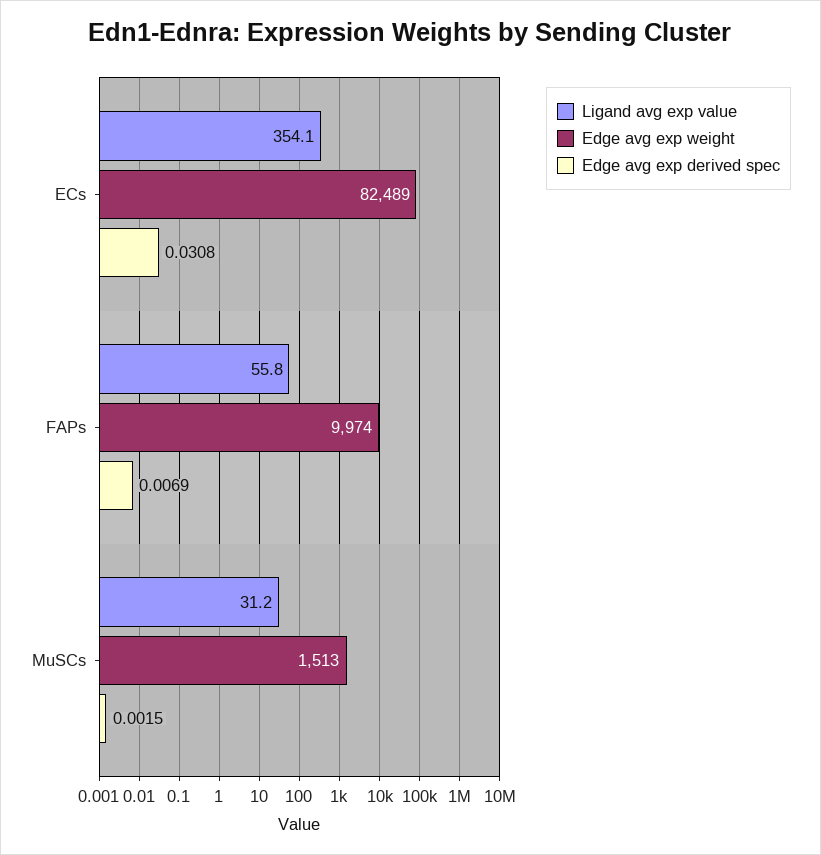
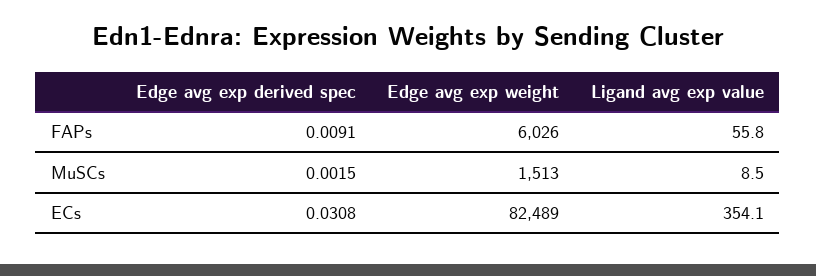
  {
    "Ligand avg exp value": {
      "ECs": 354.1,
      "FAPs": 55.8,
-     "MuSCs": 31.2
+     "MuSCs": 8.5
    },
    "Edge avg exp weight": {
      "ECs": 82489,
-     "FAPs": 9974,
+     "FAPs": 6026,
      "MuSCs": 1513
    },
    "Edge avg exp derived spec": {
      "ECs": 0.0308,
-     "FAPs": 0.0069,
+     "FAPs": 0.0091,
      "MuSCs": 0.0015
    }
  }

